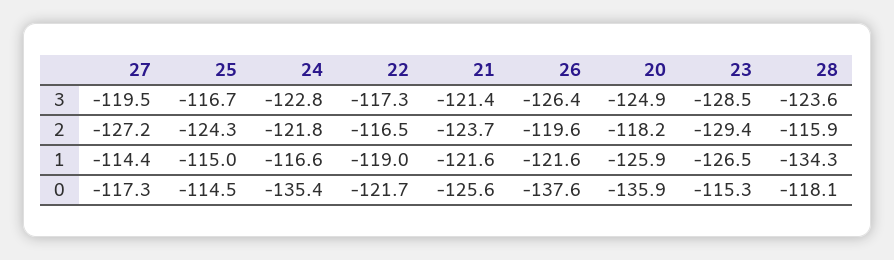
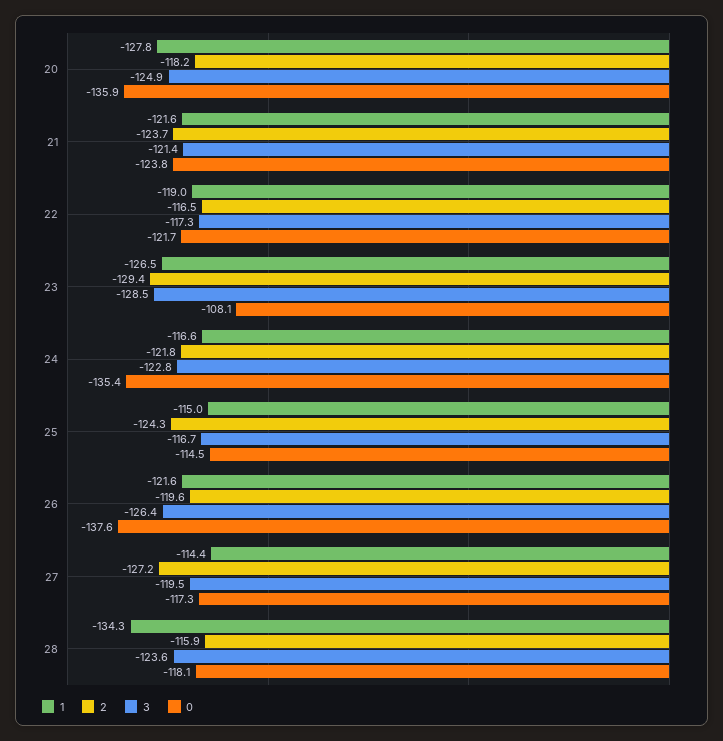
  {
    "3": {
      "27": -119.5,
      "25": -116.7,
      "24": -122.8,
      "22": -117.3,
      "21": -121.4,
      "26": -126.4,
      "20": -124.9,
      "23": -128.5,
      "28": -123.6
    },
    "2": {
      "27": -127.2,
      "25": -124.3,
      "24": -121.8,
      "22": -116.5,
      "21": -123.7,
      "26": -119.6,
      "20": -118.2,
      "23": -129.4,
      "28": -115.9
    },
    "1": {
      "27": -114.4,
      "25": -115,
      "24": -116.6,
      "22": -119,
      "21": -121.6,
      "26": -121.6,
-     "20": -125.9,
+     "20": -127.8,
      "23": -126.5,
      "28": -134.3
    },
    "0": {
      "27": -117.3,
      "25": -114.5,
      "24": -135.4,
      "22": -121.7,
-     "21": -125.6,
+     "21": -123.8,
      "26": -137.6,
      "20": -135.9,
-     "23": -115.3,
+     "23": -108.1,
      "28": -118.1
    }
  }

